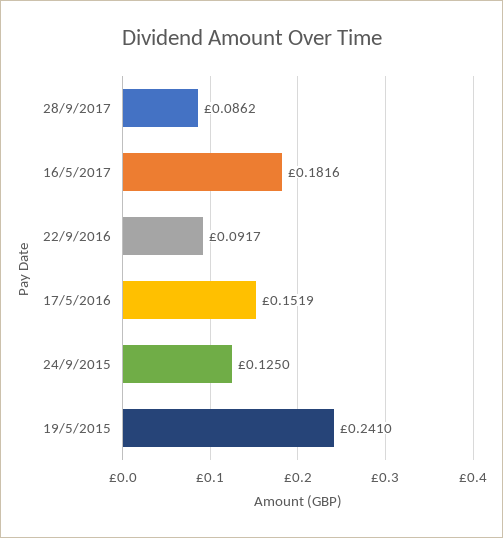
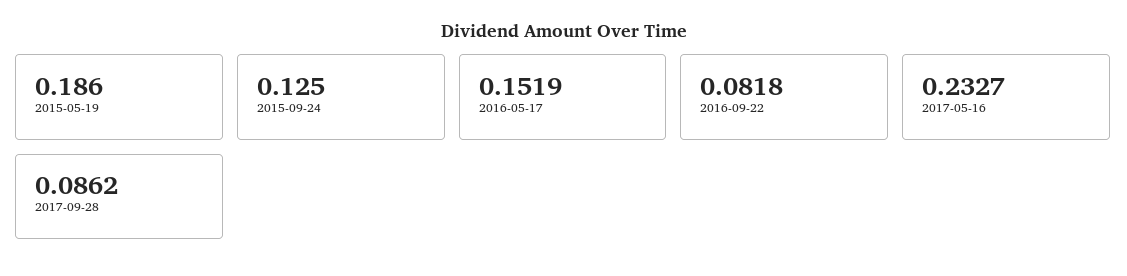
  {
    "28/9/2017": 0.0862,
-   "16/5/2017": 0.1816,
+   "16/5/2017": 0.2327,
-   "22/9/2016": 0.0917,
+   "22/9/2016": 0.0818,
    "17/5/2016": 0.1519,
    "24/9/2015": 0.125,
-   "19/5/2015": 0.241
+   "19/5/2015": 0.186
  }

